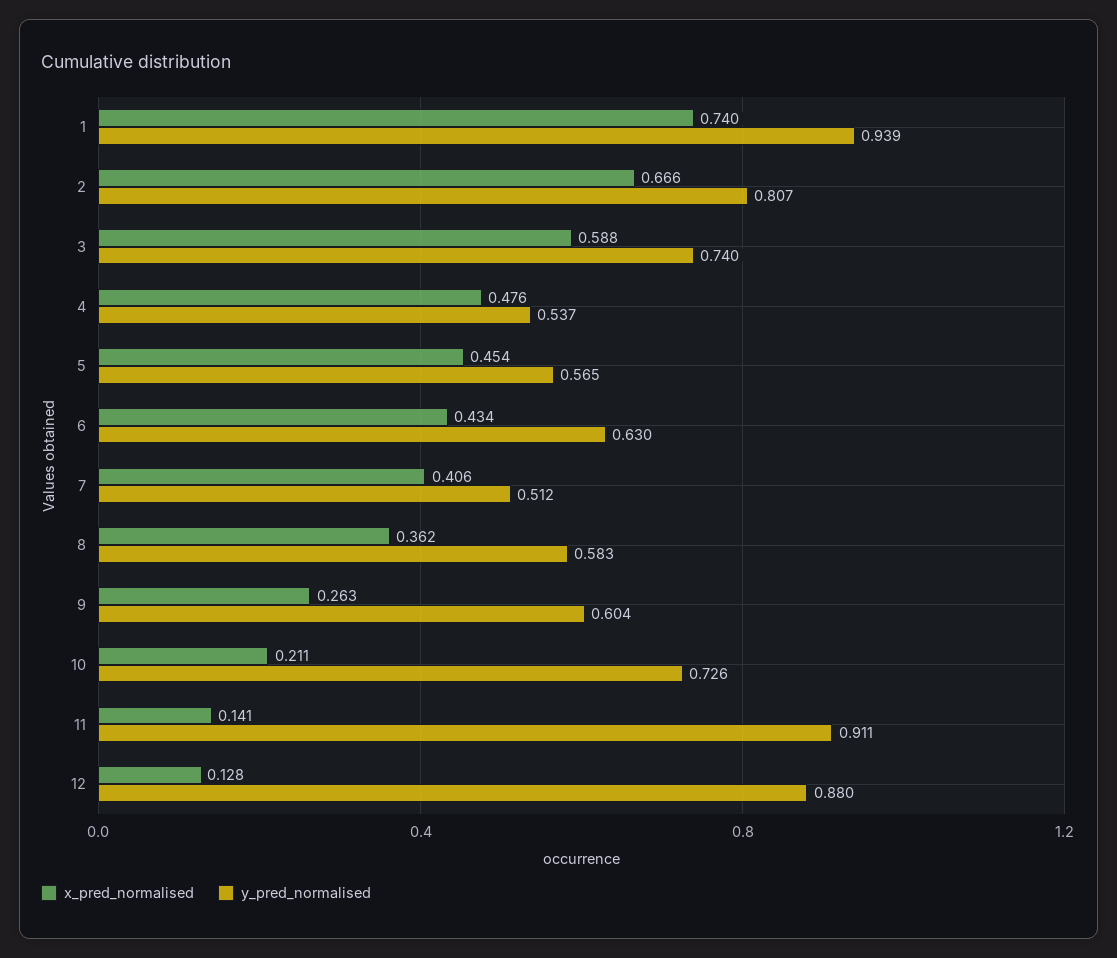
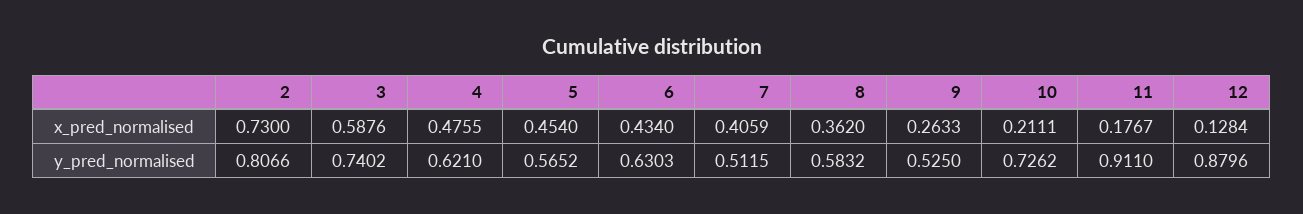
  {
    "x_pred_normalised": {
-     "1": 0.74,
-     "2": 0.666,
+     "2": 0.73,
      "3": 0.5876,
      "4": 0.4755,
      "5": 0.454,
      "6": 0.434,
      "7": 0.4059,
      "8": 0.362,
      "9": 0.2633,
      "10": 0.2111,
-     "11": 0.141,
+     "11": 0.1767,
      "12": 0.1284
    },
    "y_pred_normalised": {
-     "1": 0.939,
      "2": 0.8066,
      "3": 0.7402,
-     "4": 0.537,
+     "4": 0.621,
      "5": 0.5652,
      "6": 0.6303,
      "7": 0.5115,
      "8": 0.5832,
-     "9": 0.604,
+     "9": 0.525,
      "10": 0.7262,
      "11": 0.911,
      "12": 0.8796
    }
  }

